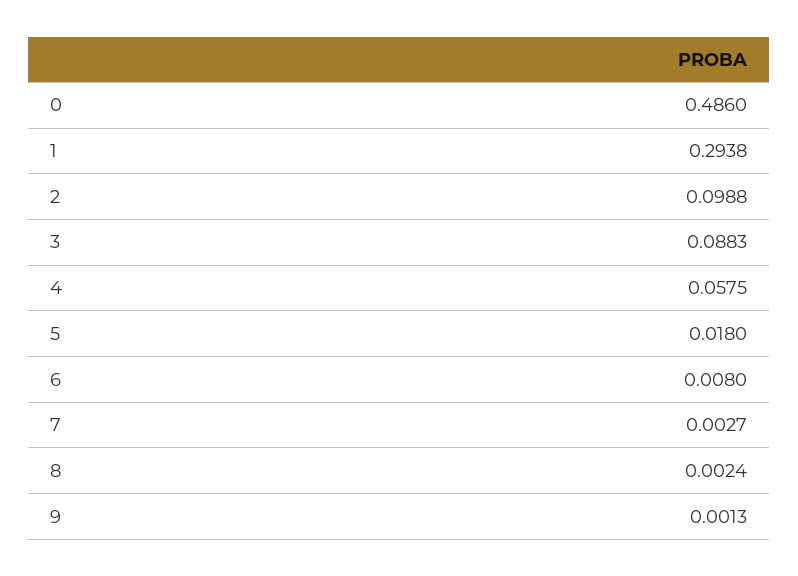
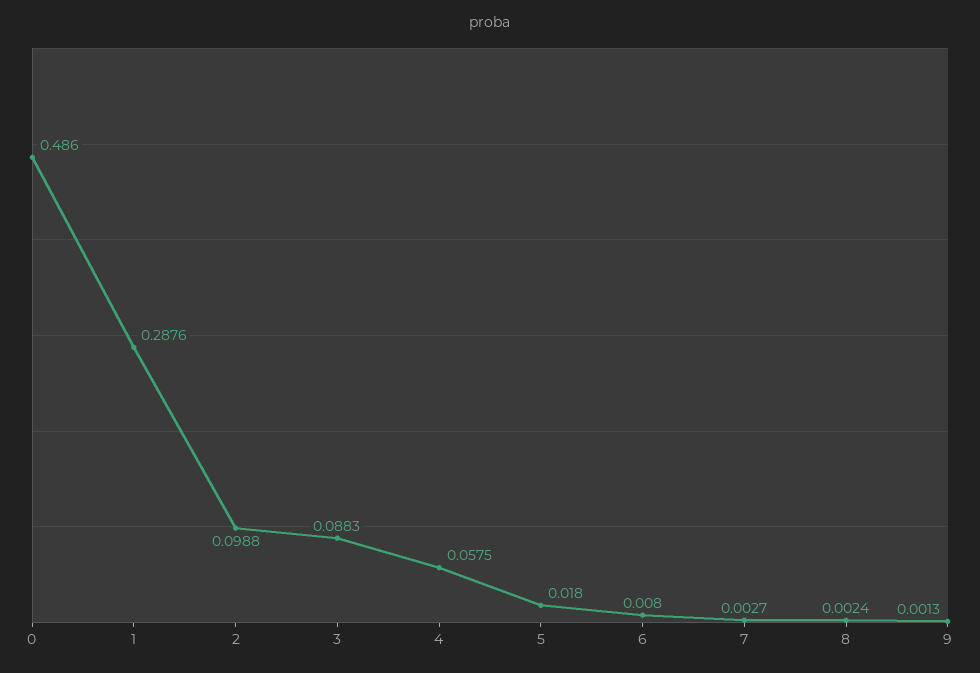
  {
    "0": 0.486,
-   "1": 0.2938,
+   "1": 0.2876,
    "2": 0.0988,
    "3": 0.0883,
    "4": 0.0575,
    "5": 0.018,
    "6": 0.008,
    "7": 0.0027,
    "8": 0.0024,
    "9": 0.0013
  }

